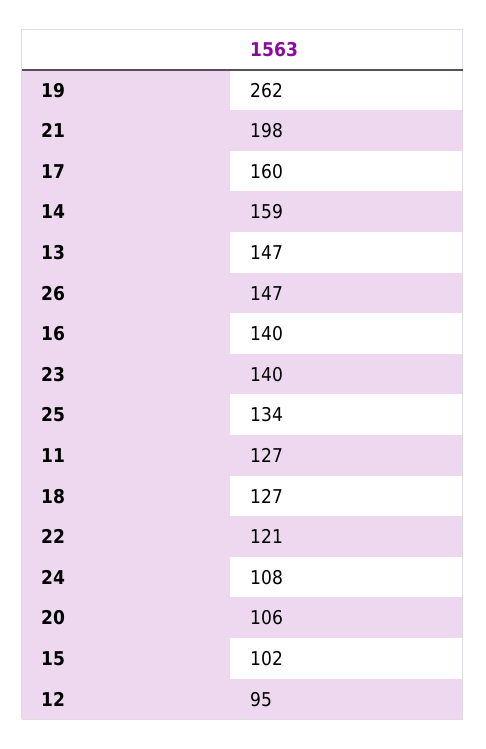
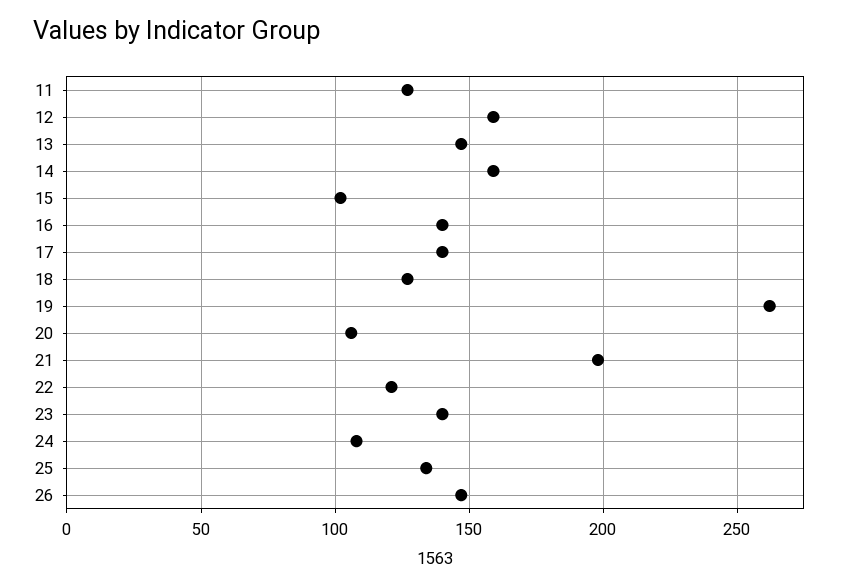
  {
    "19": 262,
    "21": 198,
-   "17": 160,
+   "17": 140,
    "14": 159,
    "13": 147,
    "26": 147,
    "16": 140,
    "23": 140,
    "25": 134,
    "11": 127,
    "18": 127,
    "22": 121,
    "24": 108,
    "20": 106,
    "15": 102,
-   "12": 95
+   "12": 160
  }

